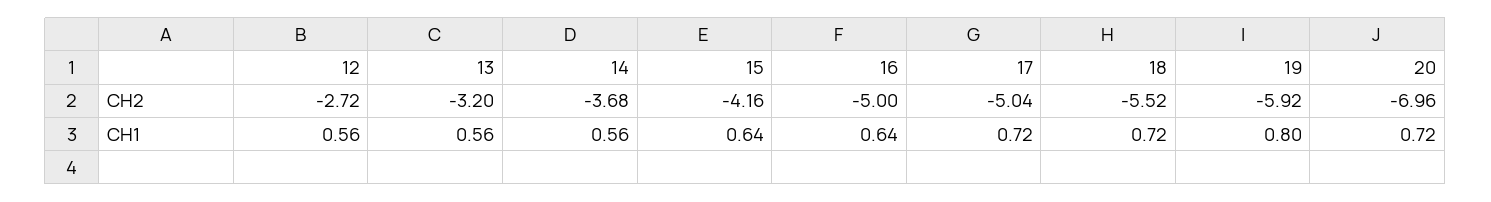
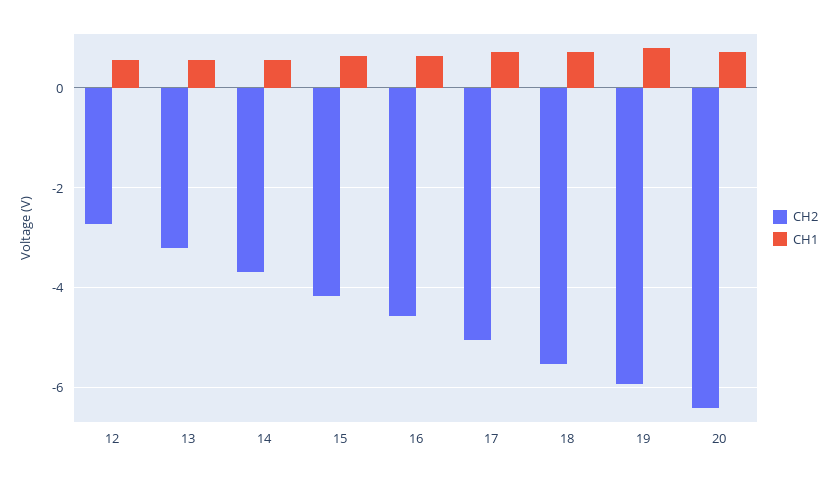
  {
    "CH2": {
      "12": -2.72,
      "13": -3.2,
      "14": -3.68,
      "15": -4.16,
-     "16": -5,
+     "16": -4.6,
      "17": -5.04,
      "18": -5.52,
      "19": -5.92,
-     "20": -6.96
+     "20": -6.4
    },
    "CH1": {
      "12": 0.56,
      "13": 0.56,
      "14": 0.56,
      "15": 0.64,
      "16": 0.64,
      "17": 0.72,
      "18": 0.72,
      "19": 0.8,
      "20": 0.72
    }
  }

